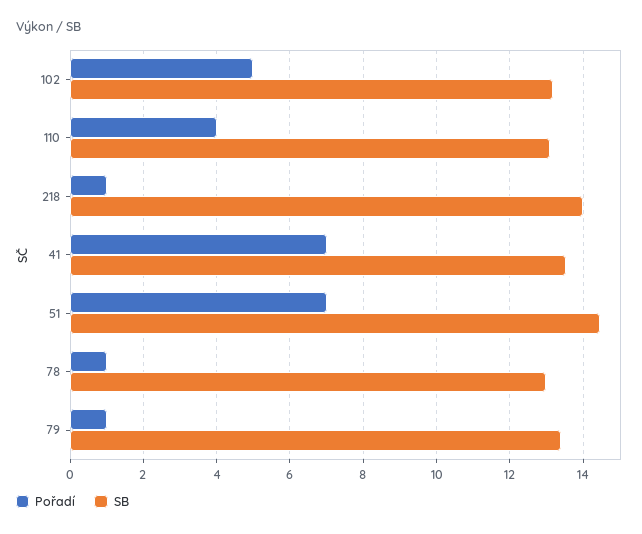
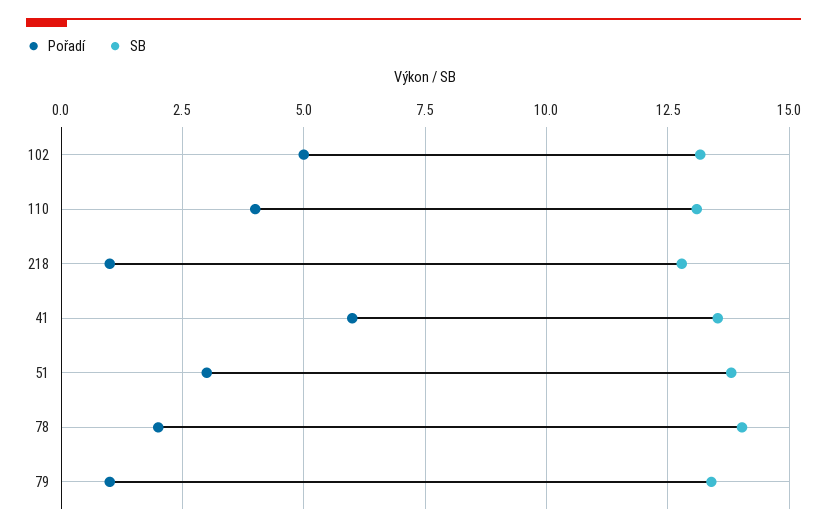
  {
    "Pořadí": {
      "102": 5,
      "110": 4,
      "218": 1,
-     "41": 7,
+     "41": 6,
-     "51": 7,
+     "51": 3,
-     "78": 1,
+     "78": 2,
      "79": 1
    },
    "SB": {
      "102": 13.2,
      "110": 13.2,
-     "218": 14,
+     "218": 12.75,
      "41": 13.6,
-     "51": 14.4,
+     "51": 13.75,
-     "78": 13,
+     "78": 14,
      "79": 13.4
    }
  }

